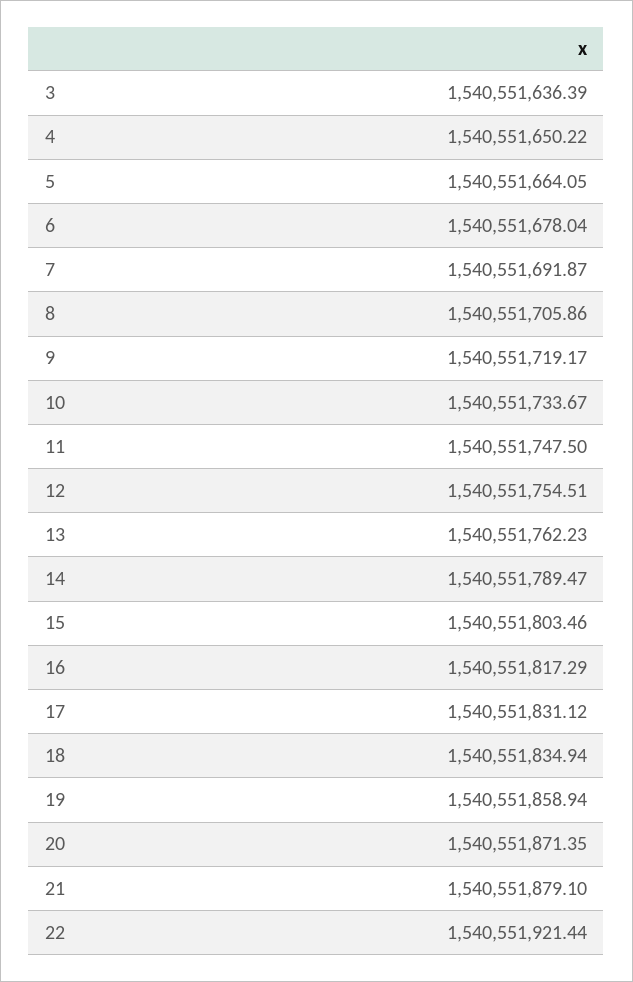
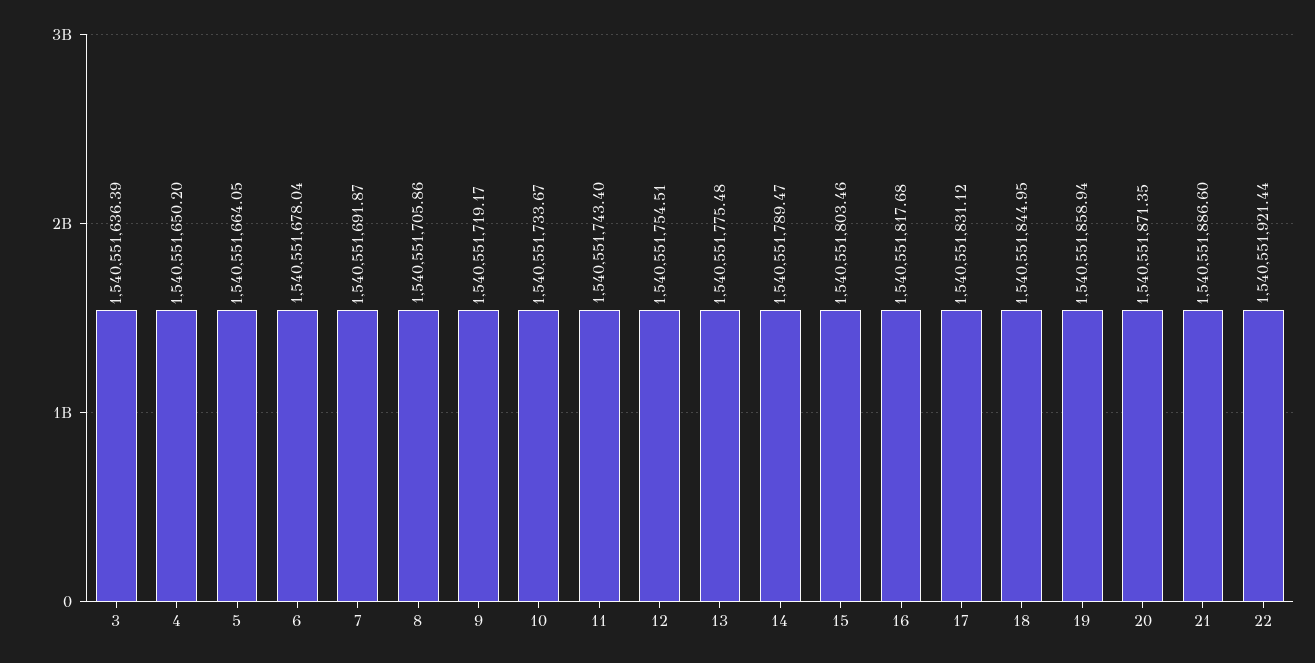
  {
    "3": 1540551636.39,
-   "4": 1540551650.22,
+   "4": 1540551650.2,
    "5": 1540551664.05,
    "6": 1540551678.04,
    "7": 1540551691.87,
    "8": 1540551705.86,
    "9": 1540551719.17,
    "10": 1540551733.67,
-   "11": 1540551747.5,
+   "11": 1540551743.4,
    "12": 1540551754.51,
-   "13": 1540551762.23,
+   "13": 1540551775.48,
    "14": 1540551789.47,
    "15": 1540551803.46,
-   "16": 1540551817.29,
+   "16": 1540551817.68,
    "17": 1540551831.12,
-   "18": 1540551834.94,
+   "18": 1540551844.95,
    "19": 1540551858.94,
    "20": 1540551871.35,
-   "21": 1540551879.1,
+   "21": 1540551886.6,
    "22": 1540551921.44
  }

